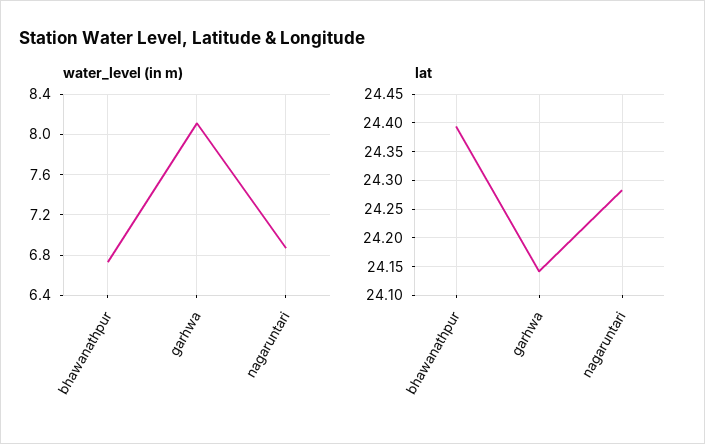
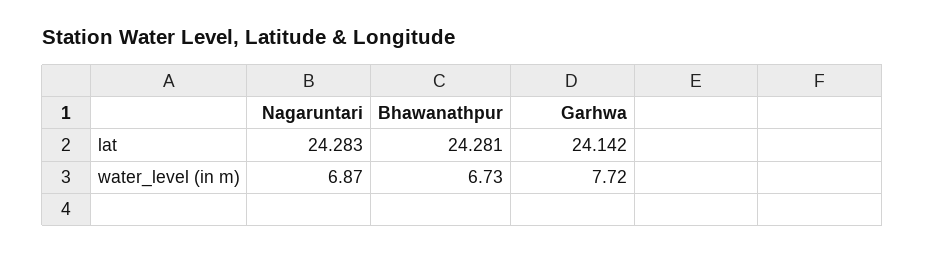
  {
    "water_level (in m)": {
      "bhawanathpur": 6.73,
-     "garhwa": 8.1,
+     "garhwa": 7.72,
      "nagaruntari": 6.87
    },
    "lat": {
-     "bhawanathpur": 24.4,
+     "bhawanathpur": 24.281,
      "garhwa": 24.142,
      "nagaruntari": 24.283
    }
  }

